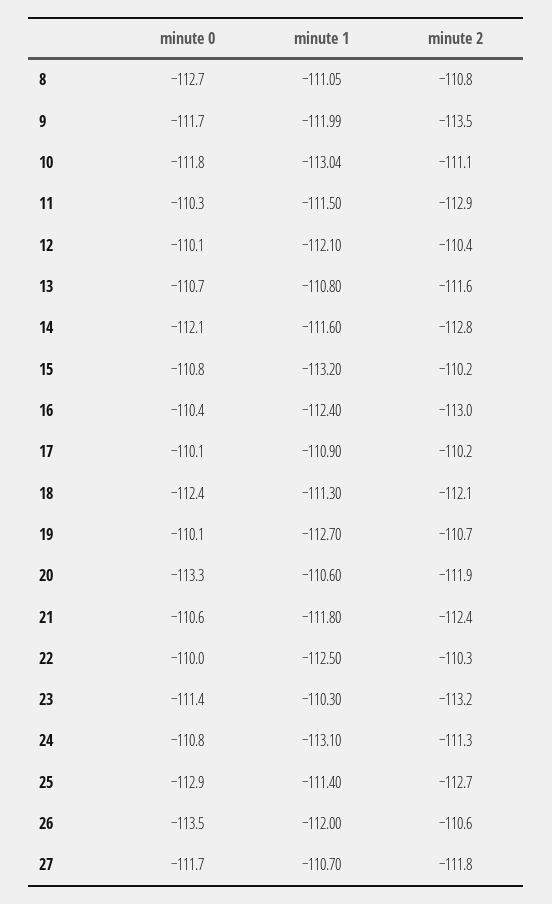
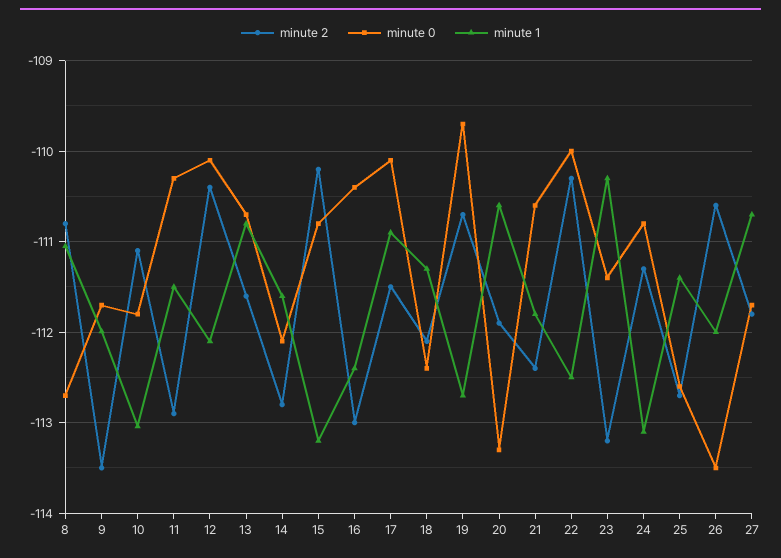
  {
    "minute 0": {
      "8": -112.7,
      "9": -111.7,
      "10": -111.8,
      "11": -110.3,
      "12": -110.1,
      "13": -110.7,
      "14": -112.1,
      "15": -110.8,
      "16": -110.4,
      "17": -110.1,
      "18": -112.4,
-     "19": -110.1,
+     "19": -109.7,
      "20": -113.3,
      "21": -110.6,
      "22": -110,
      "23": -111.4,
      "24": -110.8,
-     "25": -112.9,
+     "25": -112.6,
      "26": -113.5,
      "27": -111.7
    },
    "minute 1": {
      "8": -111.05,
      "9": -111.99,
      "10": -113.04,
      "11": -111.5,
      "12": -112.1,
      "13": -110.8,
      "14": -111.6,
      "15": -113.2,
      "16": -112.4,
      "17": -110.9,
      "18": -111.3,
      "19": -112.7,
      "20": -110.6,
      "21": -111.8,
      "22": -112.5,
      "23": -110.3,
      "24": -113.1,
      "25": -111.4,
      "26": -112,
      "27": -110.7
    },
    "minute 2": {
      "8": -110.8,
      "9": -113.5,
      "10": -111.1,
      "11": -112.9,
      "12": -110.4,
      "13": -111.6,
      "14": -112.8,
      "15": -110.2,
      "16": -113,
-     "17": -110.2,
+     "17": -111.5,
      "18": -112.1,
      "19": -110.7,
      "20": -111.9,
      "21": -112.4,
      "22": -110.3,
      "23": -113.2,
      "24": -111.3,
      "25": -112.7,
      "26": -110.6,
      "27": -111.8
    }
  }

